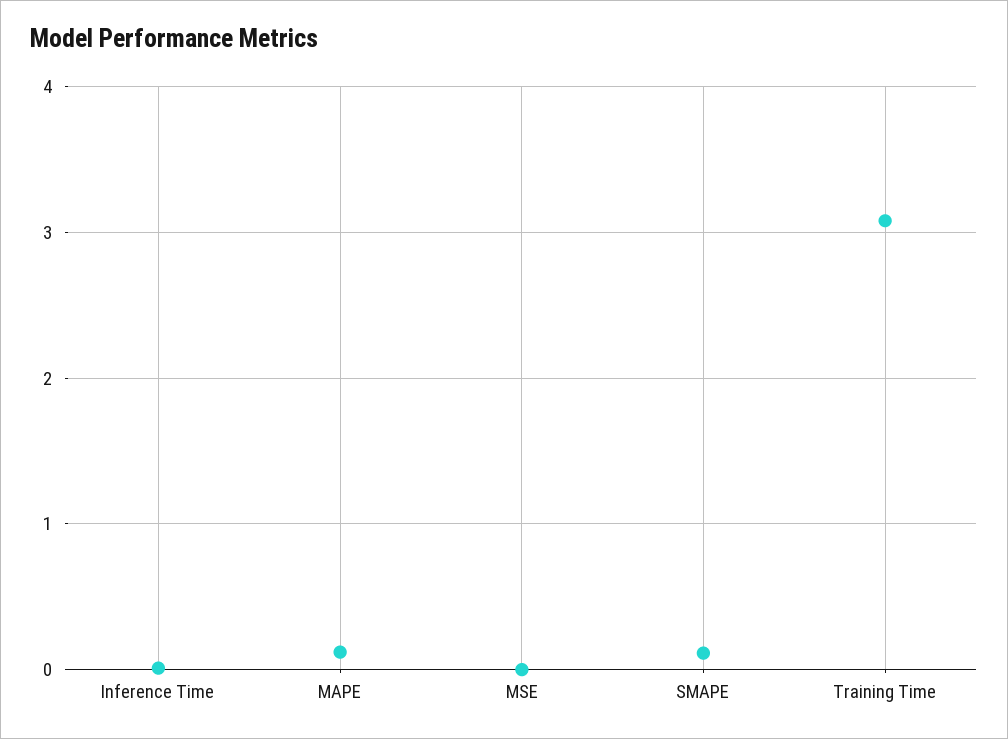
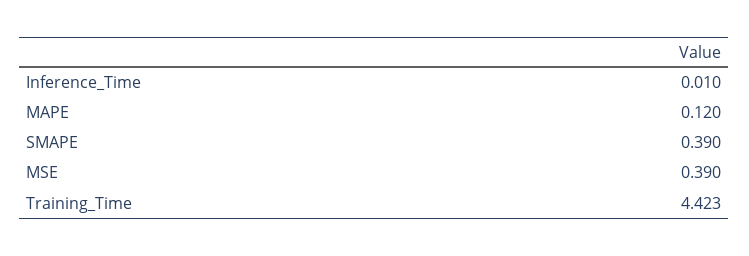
  {
    "Inference Time": 0.01,
    "MAPE": 0.12,
-   "MSE": 0,
+   "MSE": 0.39,
-   "SMAPE": 0.1,
+   "SMAPE": 0.39,
-   "Training Time": 3.1
+   "Training Time": 4.423
  }

